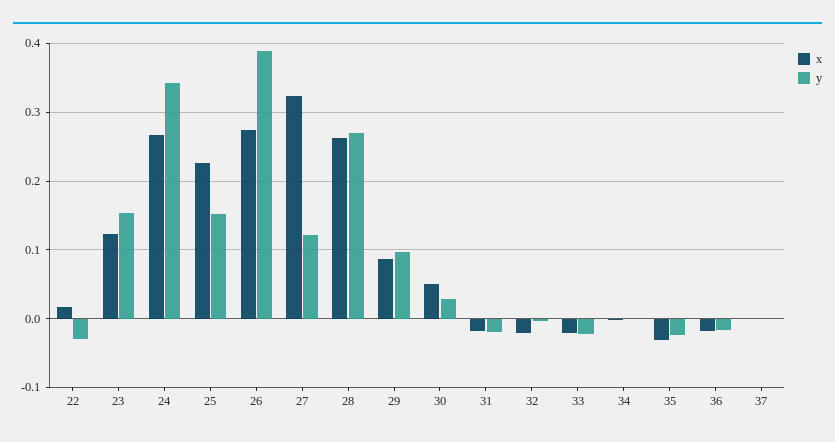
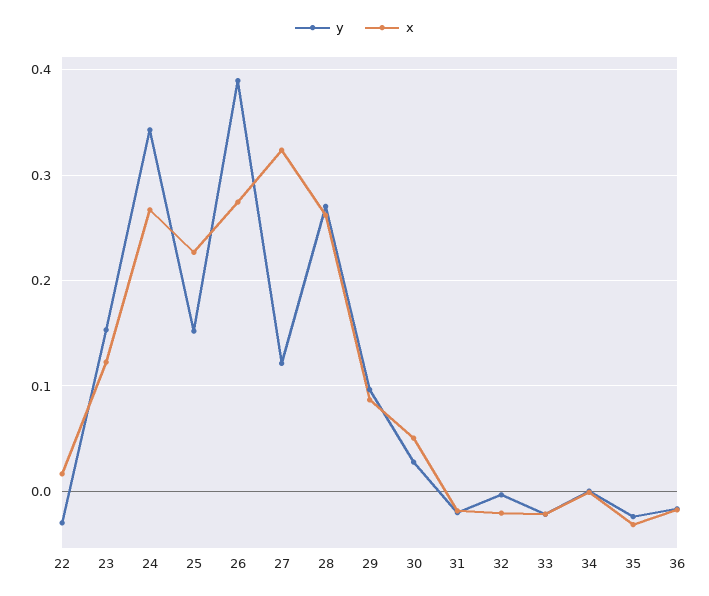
  {
    "x": {
      "22": 0.02,
      "23": 0.12,
      "24": 0.27,
      "25": 0.23,
      "26": 0.27,
      "27": 0.32,
      "28": 0.26,
      "29": 0.09,
      "30": 0.05,
      "31": -0.02,
      "32": -0.02,
      "33": -0.02,
      "34": 0,
      "35": -0.03,
-     "36": -0.02,
+     "36": -0.02
-     "37": 0
    },
    "y": {
      "22": -0.03,
      "23": 0.15,
      "24": 0.34,
      "25": 0.15,
      "26": 0.39,
      "27": 0.12,
      "28": 0.27,
      "29": 0.1,
      "30": 0.03,
      "31": -0.02,
      "32": 0,
      "33": -0.02,
      "34": 0,
      "35": -0.02,
-     "36": -0.02,
+     "36": -0.02
-     "37": 0
    }
  }

